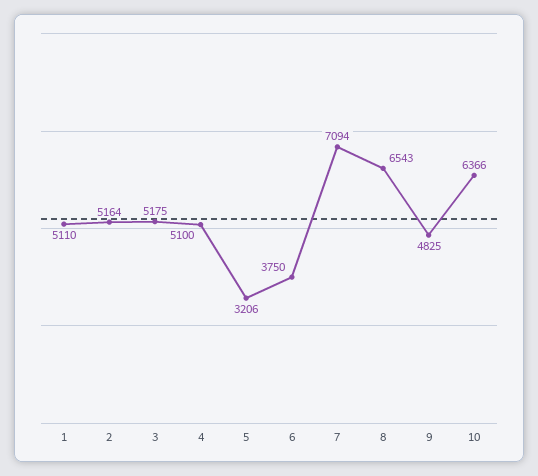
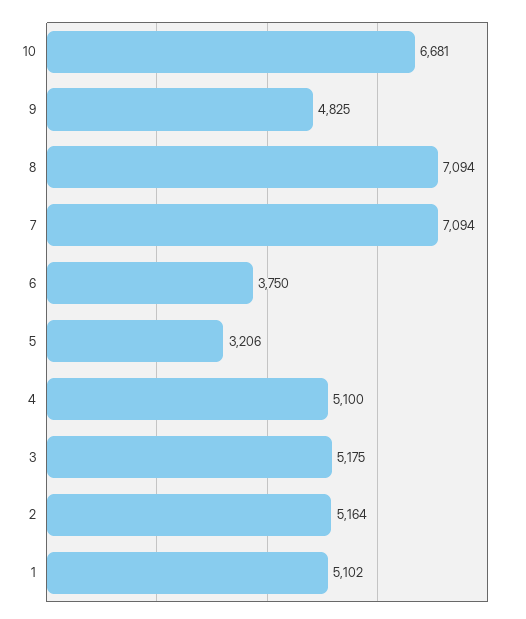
  {
-   "1": 5110,
+   "1": 5102,
    "2": 5164,
    "3": 5175,
    "4": 5100,
    "5": 3206,
    "6": 3750,
    "7": 7094,
-   "8": 6543,
+   "8": 7094,
    "9": 4825,
-   "10": 6366
+   "10": 6681
  }

